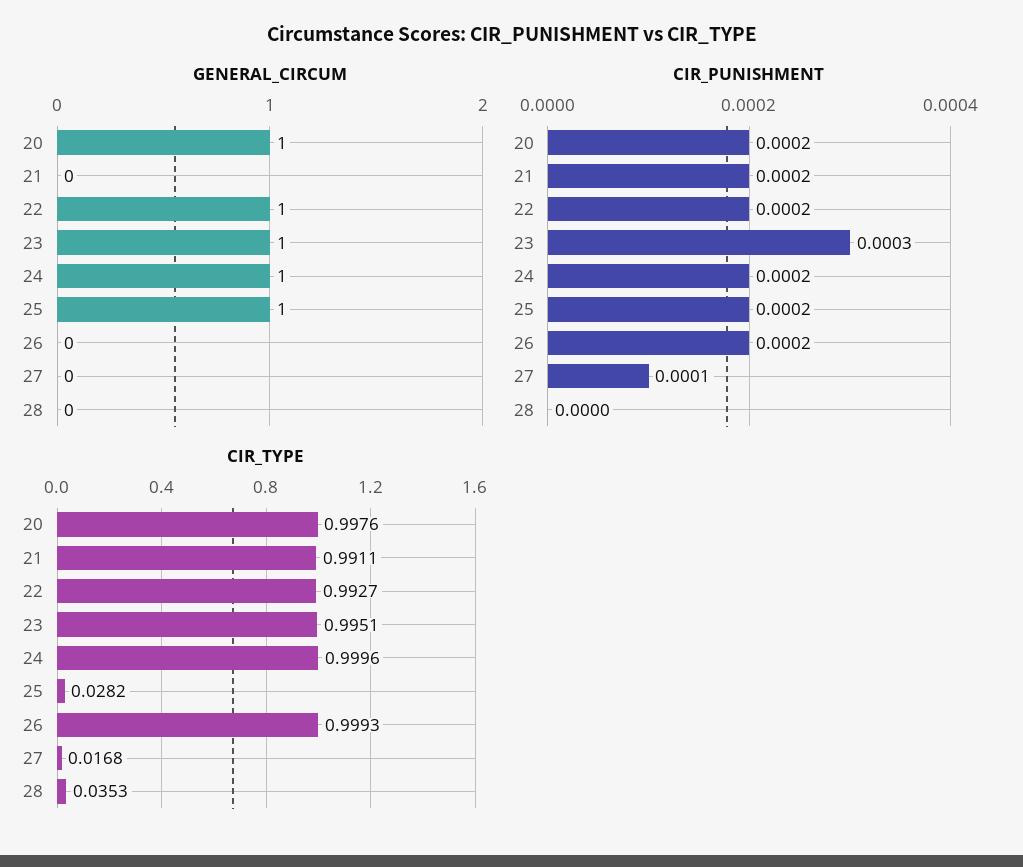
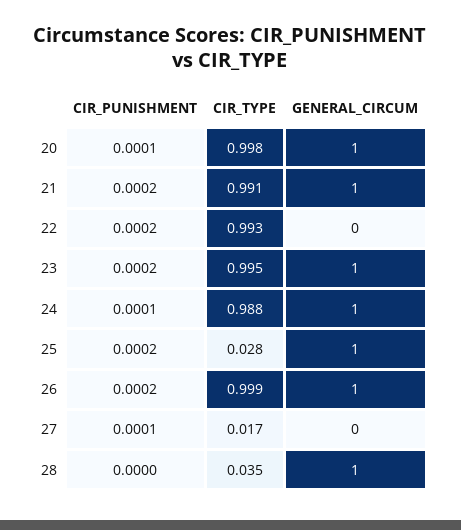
  {
    "GENERAL_CIRCUM": {
      "20": 1,
-     "21": 0,
+     "21": 1,
-     "22": 1,
+     "22": 0,
      "23": 1,
      "24": 1,
      "25": 1,
-     "26": 0,
+     "26": 1,
      "27": 0,
-     "28": 0
+     "28": 1
    },
    "CIR_PUNISHMENT": {
-     "20": 0.0002,
+     "20": 0.0001,
      "21": 0.0002,
      "22": 0.0002,
-     "23": 0.0003,
+     "23": 0.0002,
-     "24": 0.0002,
+     "24": 0.0001,
      "25": 0.0002,
      "26": 0.0002,
      "27": 0.0001,
      "28": 0
    },
    "CIR_TYPE": {
      "20": 0.9976,
      "21": 0.9911,
      "22": 0.9927,
      "23": 0.9951,
-     "24": 0.9996,
+     "24": 0.988,
      "25": 0.0282,
      "26": 0.9993,
      "27": 0.0168,
      "28": 0.0353
    }
  }

